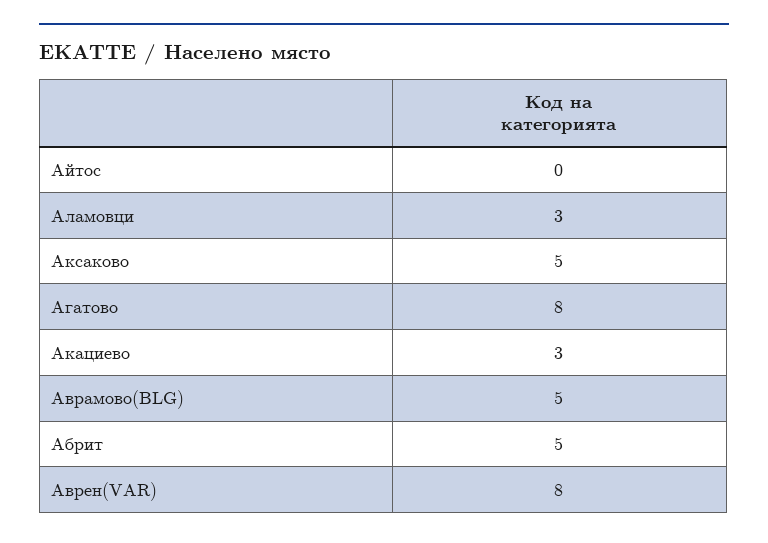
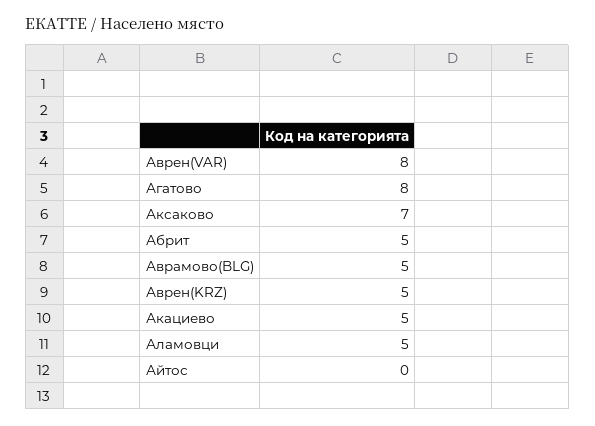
  {
    "Айтос": 0,
-   "Аламовци": 3,
+   "Аламовци": 5,
-   "Аксаково": 5,
+   "Аксаково": 7,
    "Агатово": 8,
-   "Акациево": 3,
+   "Акациево": 5,
    "Аврамово(BLG)": 5,
    "Абрит": 5,
-   "Аврен(VAR)": 8
+   "Аврен(VAR)": 8,
+   "Аврен(KRZ)": 5
  }

